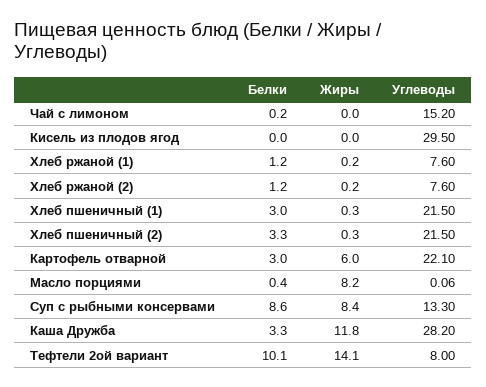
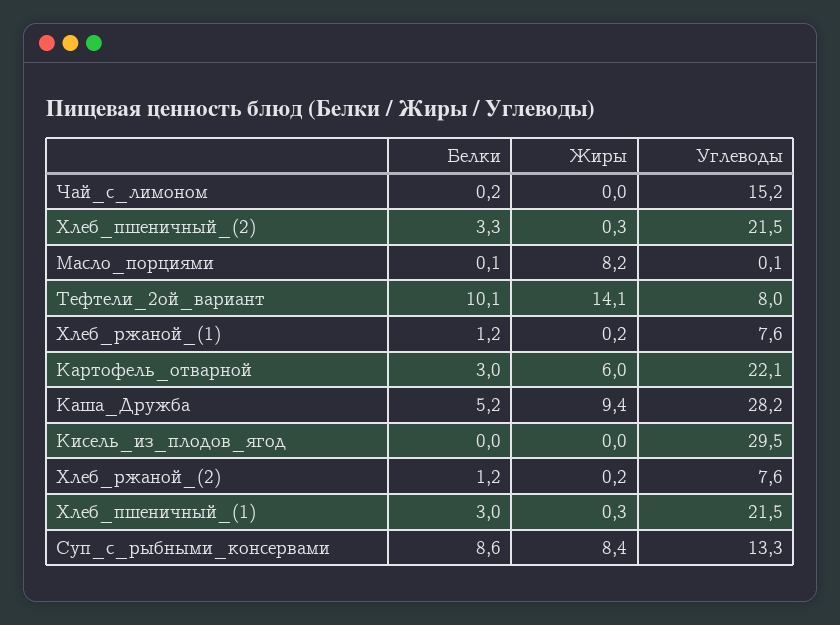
  {
    "Белки": {
      "Чай с лимоном": 0.2,
      "Кисель из плодов ягод": 0,
      "Хлеб ржаной (1)": 1.2,
      "Хлеб ржаной (2)": 1.2,
      "Хлеб пшеничный (1)": 3,
      "Хлеб пшеничный (2)": 3.3,
      "Картофель отварной": 3,
-     "Масло порциями": 0.4,
+     "Масло порциями": 0.1,
      "Суп с рыбными консервами": 8.6,
-     "Каша Дружба": 3.3,
+     "Каша Дружба": 5.2,
      "Тефтели 2ой вариант": 10.1
    },
    "Жиры": {
      "Чай с лимоном": 0,
      "Кисель из плодов ягод": 0,
      "Хлеб ржаной (1)": 0.2,
      "Хлеб ржаной (2)": 0.2,
      "Хлеб пшеничный (1)": 0.3,
      "Хлеб пшеничный (2)": 0.3,
      "Картофель отварной": 6,
      "Масло порциями": 8.2,
      "Суп с рыбными консервами": 8.4,
-     "Каша Дружба": 11.8,
+     "Каша Дружба": 9.4,
      "Тефтели 2ой вариант": 14.1
    },
    "Углеводы": {
      "Чай с лимоном": 15.2,
      "Кисель из плодов ягод": 29.5,
      "Хлеб ржаной (1)": 7.6,
      "Хлеб ржаной (2)": 7.6,
      "Хлеб пшеничный (1)": 21.5,
      "Хлеб пшеничный (2)": 21.5,
      "Картофель отварной": 22.1,
      "Масло порциями": 0.06,
      "Суп с рыбными консервами": 13.3,
      "Каша Дружба": 28.2,
      "Тефтели 2ой вариант": 8
    }
  }

